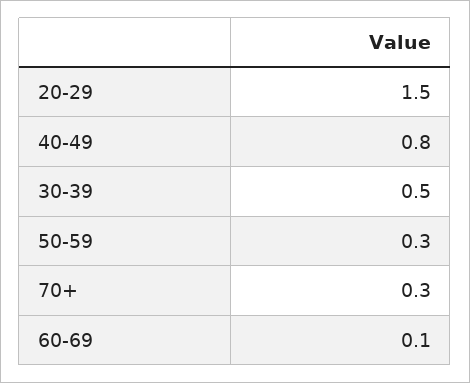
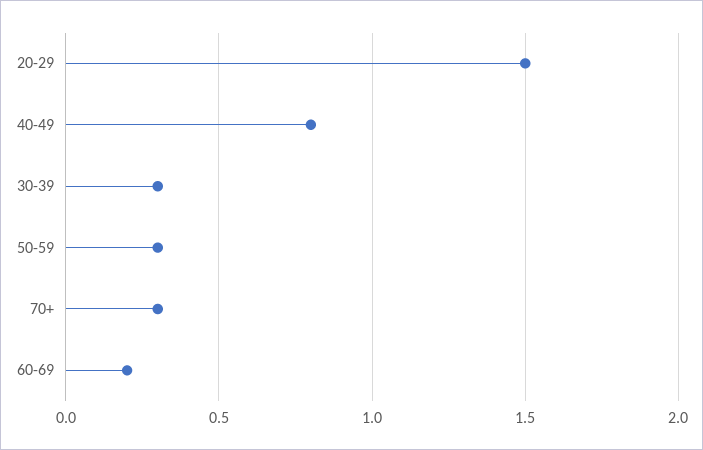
  {
    "20-29": 1.5,
    "40-49": 0.8,
-   "30-39": 0.5,
+   "30-39": 0.3,
    "50-59": 0.3,
    "70+": 0.3,
-   "60-69": 0.1
+   "60-69": 0.2
  }

